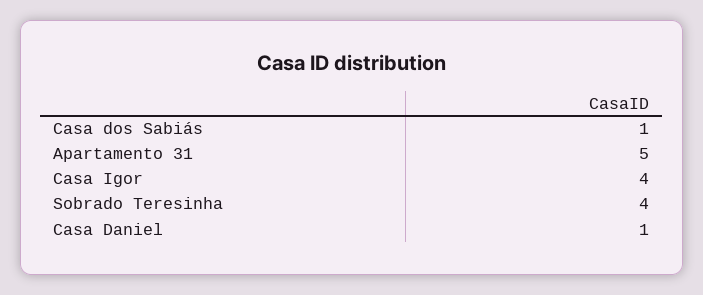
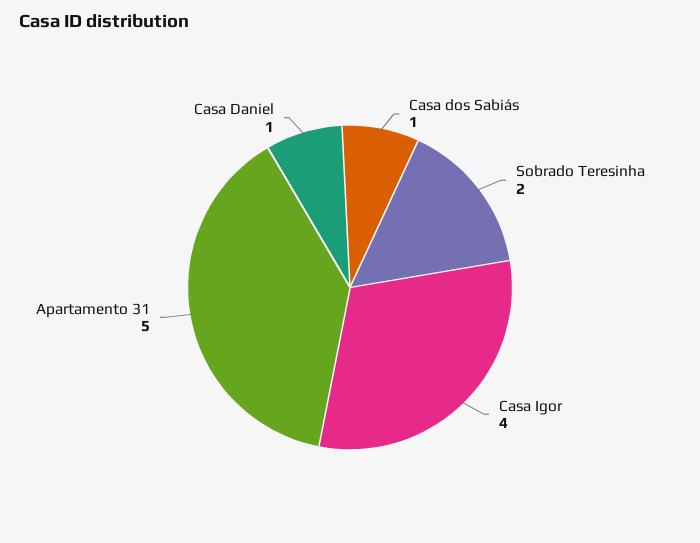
  {
    "Casa dos Sabiás": 1,
    "Apartamento 31": 5,
    "Casa Igor": 4,
-   "Sobrado Teresinha": 4,
+   "Sobrado Teresinha": 2,
    "Casa Daniel": 1
  }

